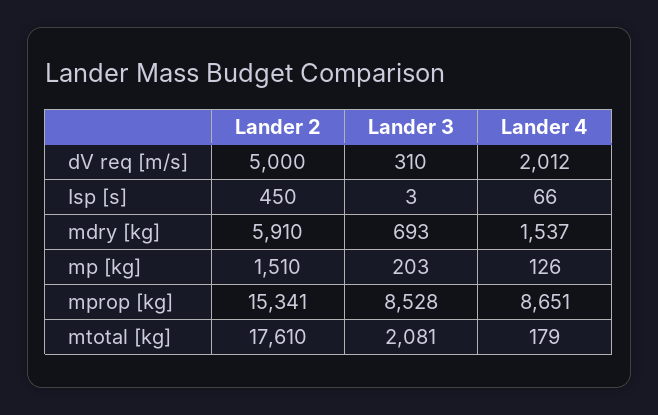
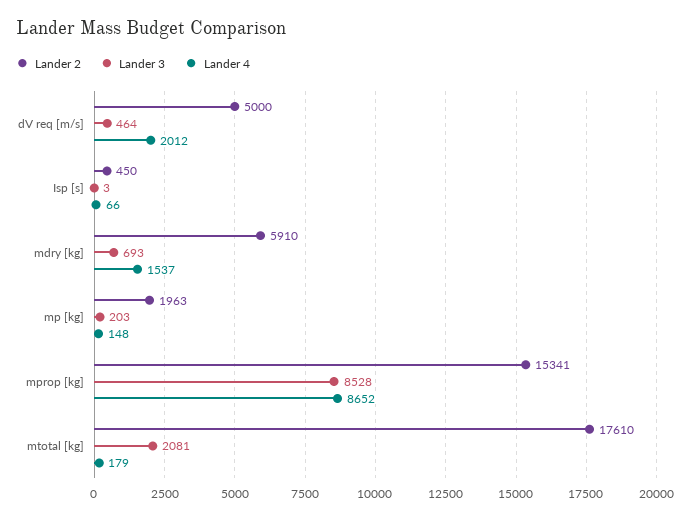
  {
    "Lander 2": {
      "dV req [m/s]": 5000,
      "Isp [s]": 450,
      "mdry [kg]": 5910,
-     "mp [kg]": 1510,
+     "mp [kg]": 1963,
      "mprop [kg]": 15341,
      "mtotal [kg]": 17610
    },
    "Lander 3": {
-     "dV req [m/s]": 310,
+     "dV req [m/s]": 464,
      "Isp [s]": 3,
      "mdry [kg]": 693,
      "mp [kg]": 203,
      "mprop [kg]": 8528,
      "mtotal [kg]": 2081
    },
    "Lander 4": {
      "dV req [m/s]": 2012,
      "Isp [s]": 66,
      "mdry [kg]": 1537,
-     "mp [kg]": 126,
+     "mp [kg]": 148,
-     "mprop [kg]": 8651,
+     "mprop [kg]": 8652,
      "mtotal [kg]": 179
    }
  }

